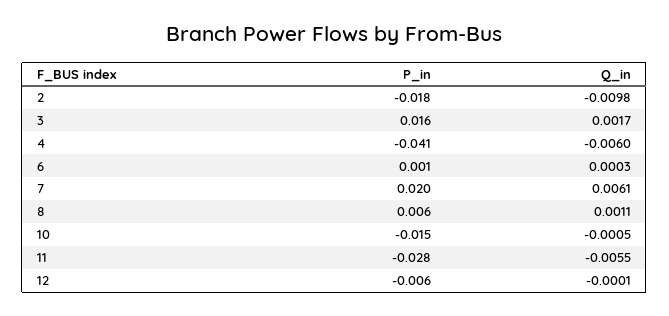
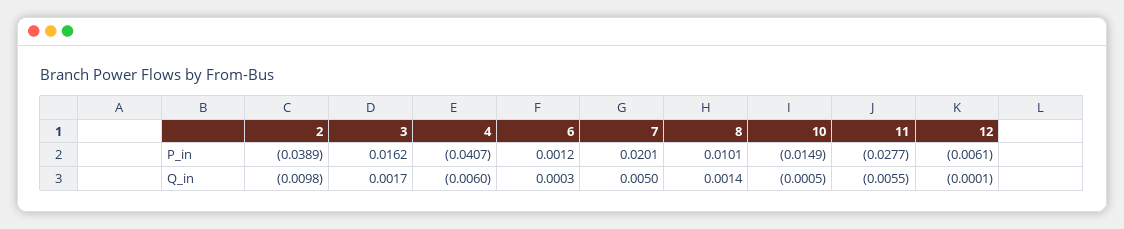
  {
    "P_in": {
-     "2": -0.018,
+     "2": -0.0389,
      "3": 0.0162,
      "4": -0.0407,
      "6": 0.0012,
      "7": 0.0201,
-     "8": 0.006,
+     "8": 0.0101,
      "10": -0.0149,
      "11": -0.0277,
      "12": -0.0061
    },
    "Q_in": {
      "2": -0.0098,
      "3": 0.0017,
      "4": -0.006,
      "6": 0.0003,
-     "7": 0.0061,
+     "7": 0.005,
-     "8": 0.0011,
+     "8": 0.0014,
      "10": -0.0005,
      "11": -0.0055,
      "12": -0.0001
    }
  }

